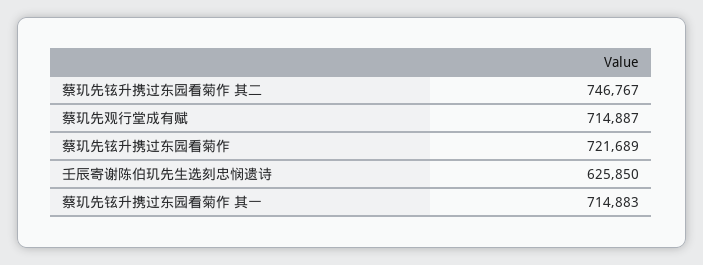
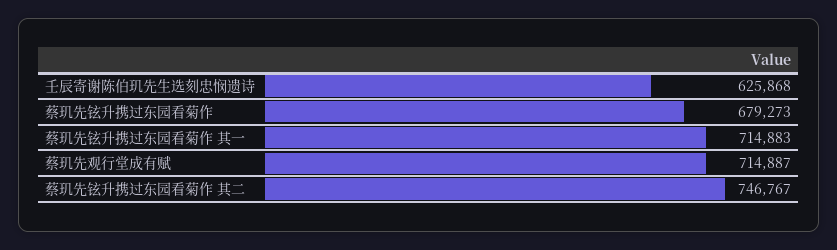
  {
    "蔡玑先铉升携过东园看菊作 其二": 746767,
    "蔡玑先观行堂成有赋": 714887,
-   "蔡玑先铉升携过东园看菊作": 721689,
+   "蔡玑先铉升携过东园看菊作": 679273,
-   "壬辰寄谢陈伯玑先生选刻忠悯遗诗": 625850,
+   "壬辰寄谢陈伯玑先生选刻忠悯遗诗": 625868,
    "蔡玑先铉升携过东园看菊作 其一": 714883
  }

